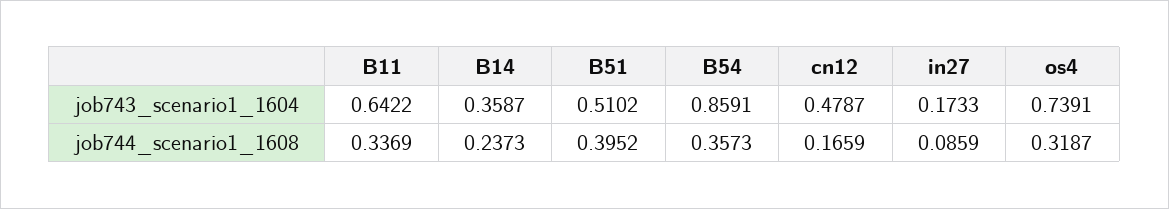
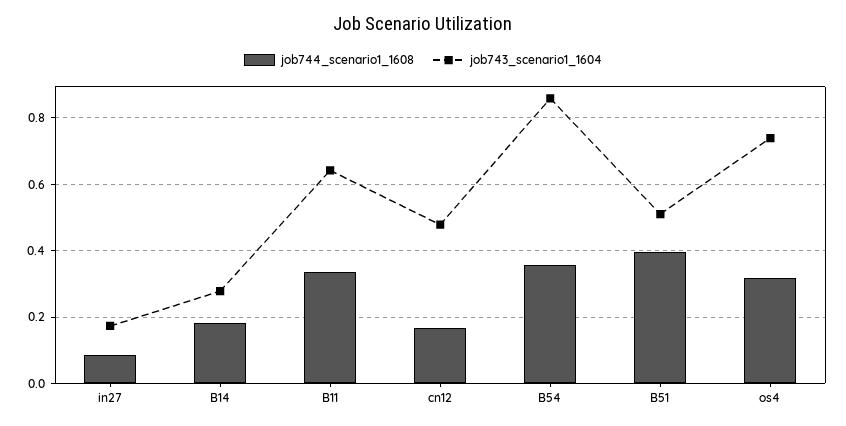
  {
    "job743_scenario1_1604": {
      "B11": 0.6422,
-     "B14": 0.3587,
+     "B14": 0.28,
      "B51": 0.5102,
      "B54": 0.8591,
      "cn12": 0.4787,
      "in27": 0.1733,
      "os4": 0.7391
    },
    "job744_scenario1_1608": {
      "B11": 0.3369,
-     "B14": 0.2373,
+     "B14": 0.18,
      "B51": 0.3952,
      "B54": 0.3573,
      "cn12": 0.1659,
      "in27": 0.0859,
      "os4": 0.3187
    }
  }

